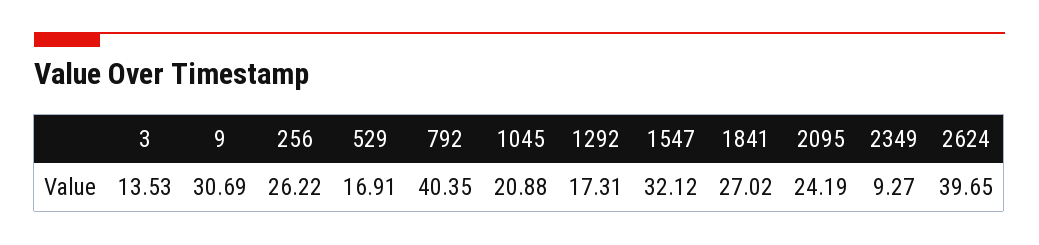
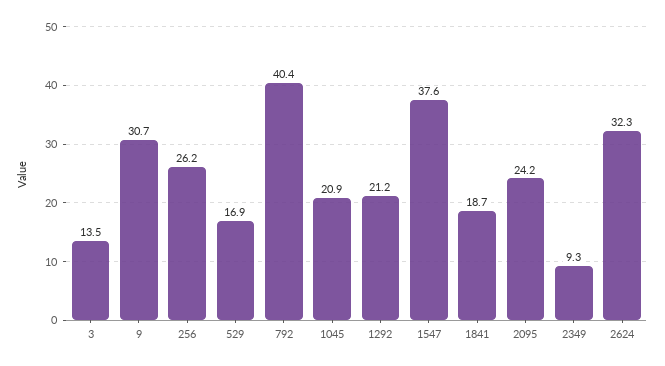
  {
    "3": 13.53,
    "9": 30.69,
    "256": 26.22,
    "529": 16.91,
    "792": 40.35,
    "1045": 20.88,
-   "1292": 17.31,
+   "1292": 21.2,
-   "1547": 32.12,
+   "1547": 37.6,
-   "1841": 27.02,
+   "1841": 18.7,
    "2095": 24.19,
    "2349": 9.27,
-   "2624": 39.65
+   "2624": 32.3
  }

